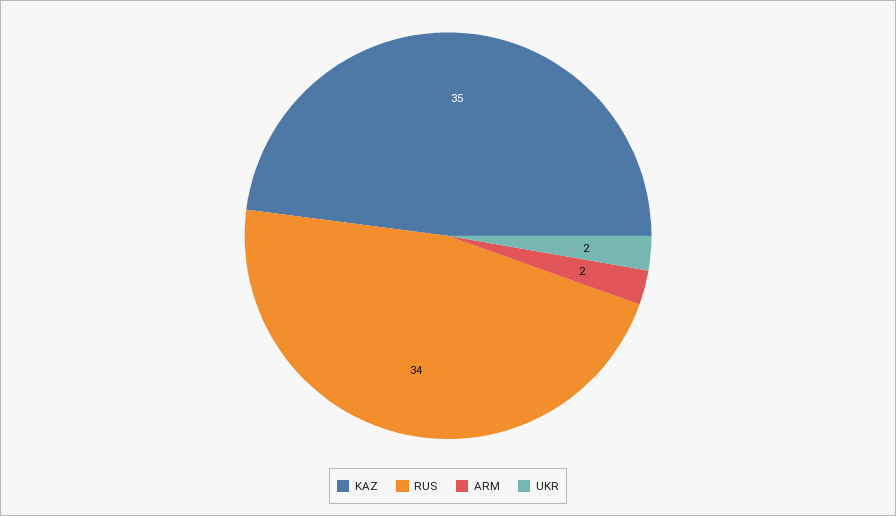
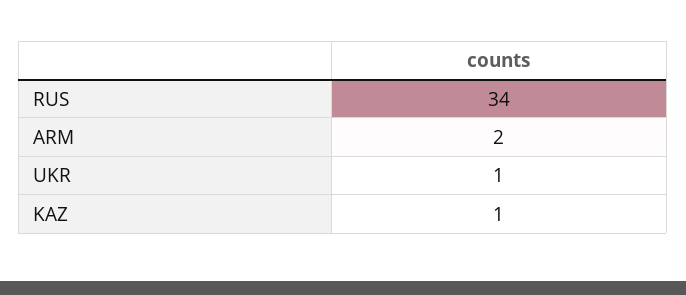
  {
-   "KAZ": 35,
+   "KAZ": 1,
    "RUS": 34,
    "ARM": 2,
-   "UKR": 2
+   "UKR": 1
  }

